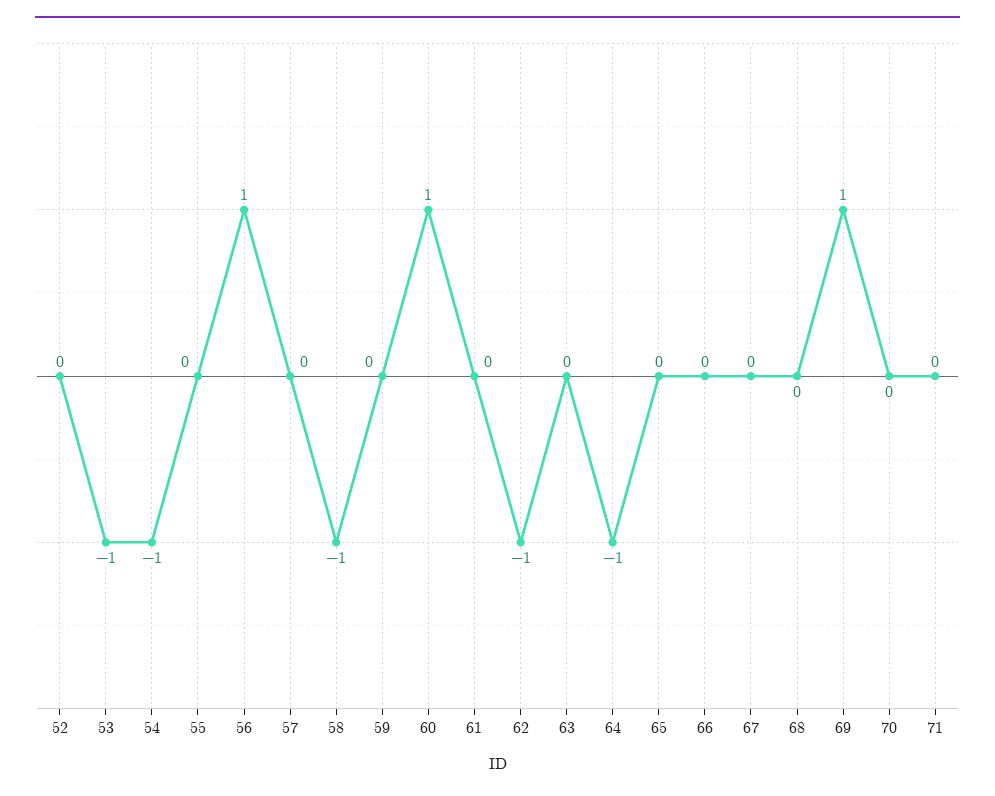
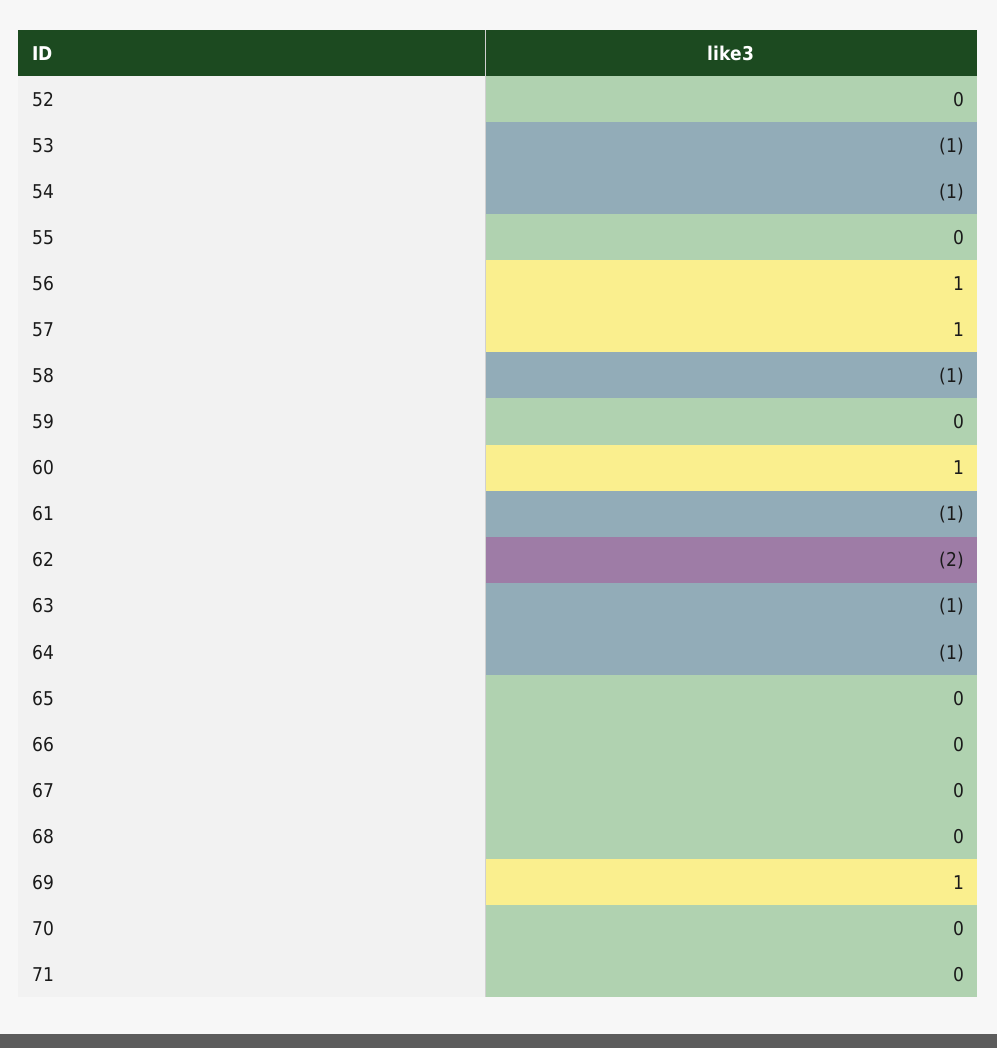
  {
    "52": 0,
    "53": -1,
    "54": -1,
    "55": 0,
    "56": 1,
-   "57": 0,
+   "57": 1,
    "58": -1,
    "59": 0,
    "60": 1,
-   "61": 0,
+   "61": -1,
-   "62": -1,
+   "62": -2,
-   "63": 0,
+   "63": -1,
    "64": -1,
    "65": 0,
    "66": 0,
    "67": 0,
    "68": 0,
    "69": 1,
    "70": 0,
    "71": 0
  }

